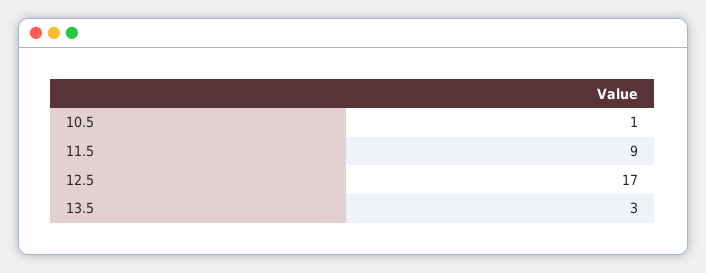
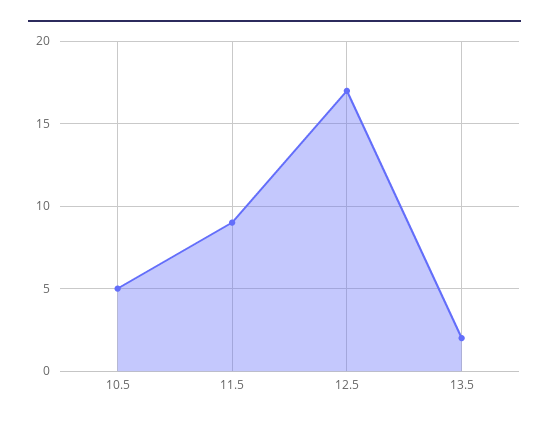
  {
-   "10.5": 1,
+   "10.5": 5,
    "11.5": 9,
    "12.5": 17,
-   "13.5": 3
+   "13.5": 2
  }

